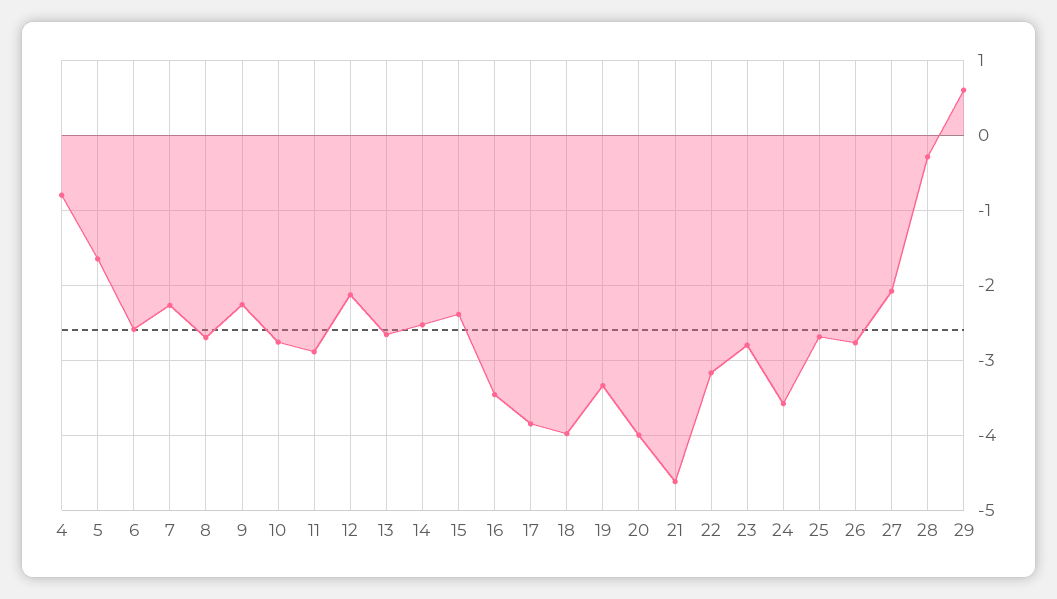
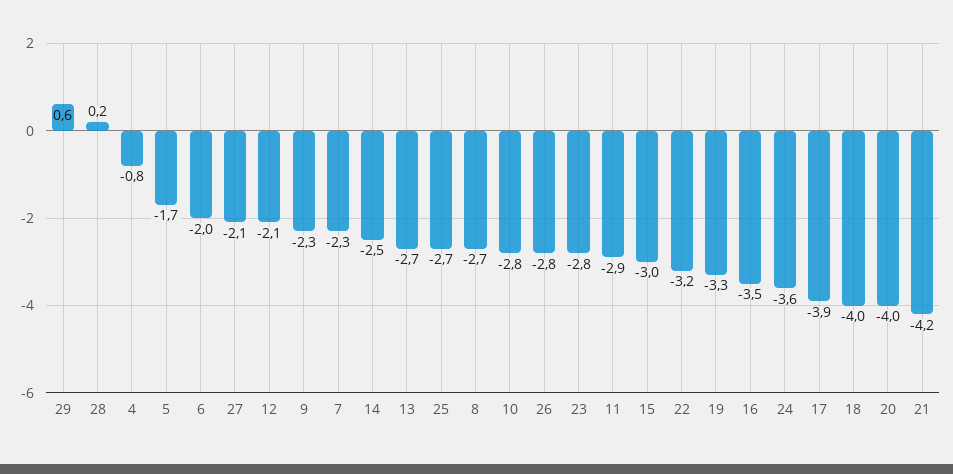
  {
    "4": -0.8,
    "5": -1.7,
-   "6": -2.6,
+   "6": -2,
    "7": -2.3,
    "8": -2.7,
    "9": -2.3,
    "10": -2.8,
    "11": -2.9,
    "12": -2.1,
    "13": -2.7,
    "14": -2.5,
-   "15": -2.4,
+   "15": -3,
    "16": -3.5,
    "17": -3.9,
    "18": -4,
    "19": -3.3,
    "20": -4,
-   "21": -4.6,
+   "21": -4.2,
    "22": -3.2,
    "23": -2.8,
    "24": -3.6,
    "25": -2.7,
    "26": -2.8,
    "27": -2.1,
-   "28": -0.3,
+   "28": 0.2,
    "29": 0.6
  }

